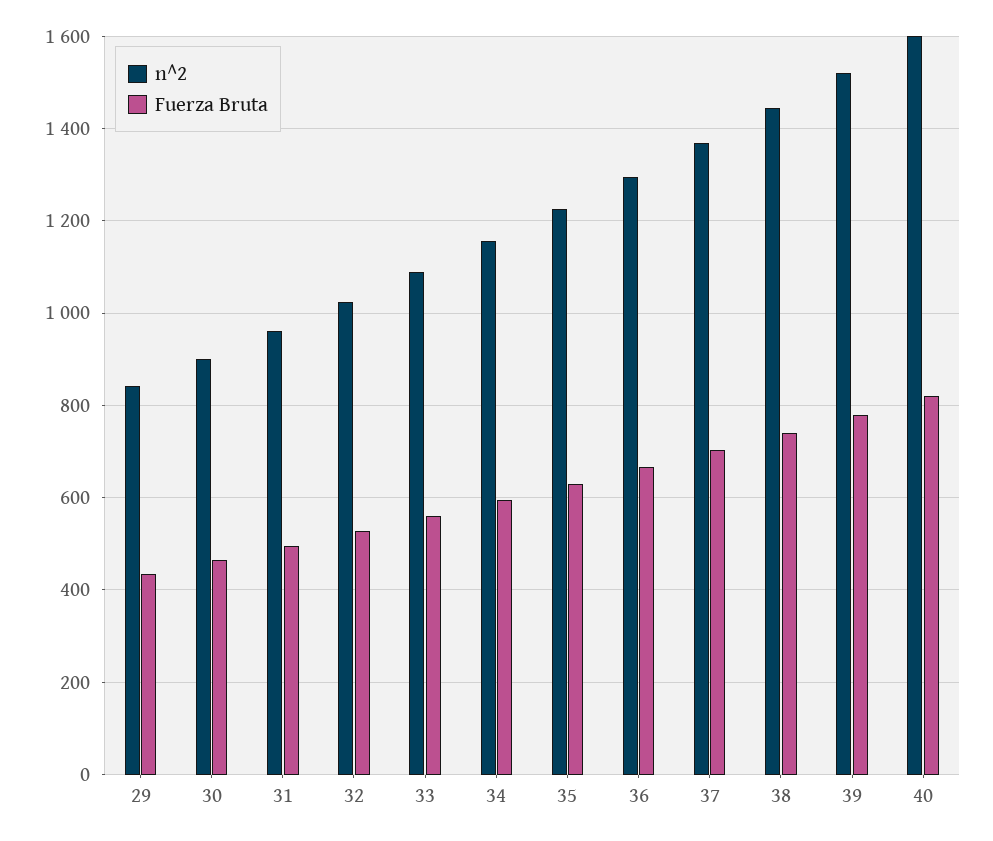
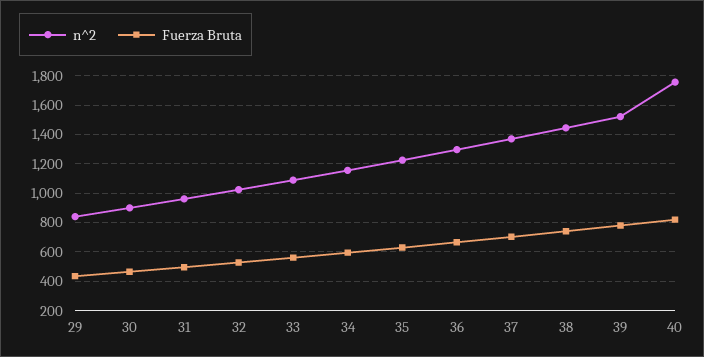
  {
    "n^2": {
      "29": 840,
      "30": 900,
      "31": 960,
      "32": 1020,
      "33": 1080,
      "34": 1160,
      "35": 1220,
      "36": 1300,
      "37": 1360,
      "38": 1440,
      "39": 1520,
-     "40": 1600
+     "40": 1750
    },
    "Fuerza Bruta": {
      "29": 440,
      "30": 460,
      "31": 500,
      "32": 520,
      "33": 560,
      "34": 600,
      "35": 640,
      "36": 660,
      "37": 700,
      "38": 740,
      "39": 780,
      "40": 820
    }
  }

